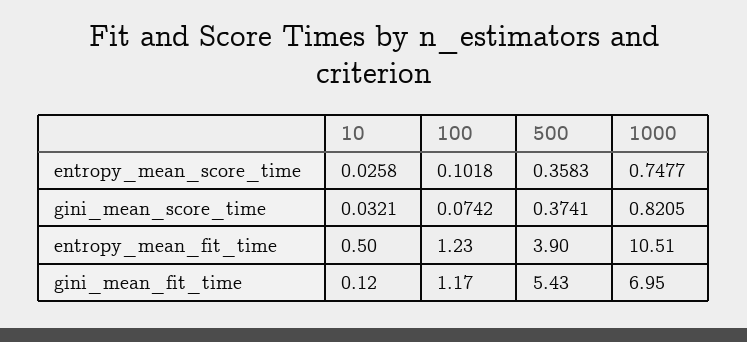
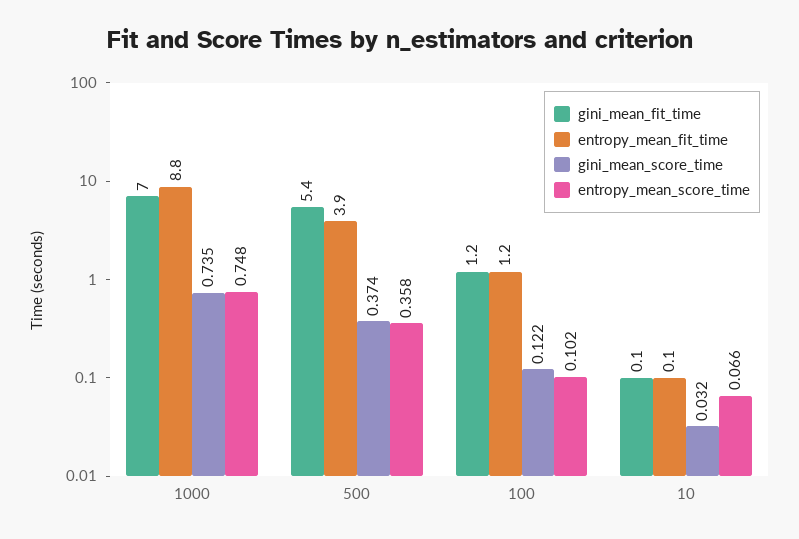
  {
    "entropy_mean_score_time": {
-     "10": 0.0258,
+     "10": 0.066,
      "100": 0.1018,
      "500": 0.3583,
      "1000": 0.7477
    },
    "gini_mean_score_time": {
      "10": 0.0321,
-     "100": 0.0742,
+     "100": 0.122,
      "500": 0.3741,
-     "1000": 0.8205
+     "1000": 0.735
    },
    "entropy_mean_fit_time": {
-     "10": 0.5,
+     "10": 0.1,
      "100": 1.23,
      "500": 3.9,
-     "1000": 10.51
+     "1000": 8.8
    },
    "gini_mean_fit_time": {
      "10": 0.12,
      "100": 1.17,
      "500": 5.43,
      "1000": 6.95
    }
  }

